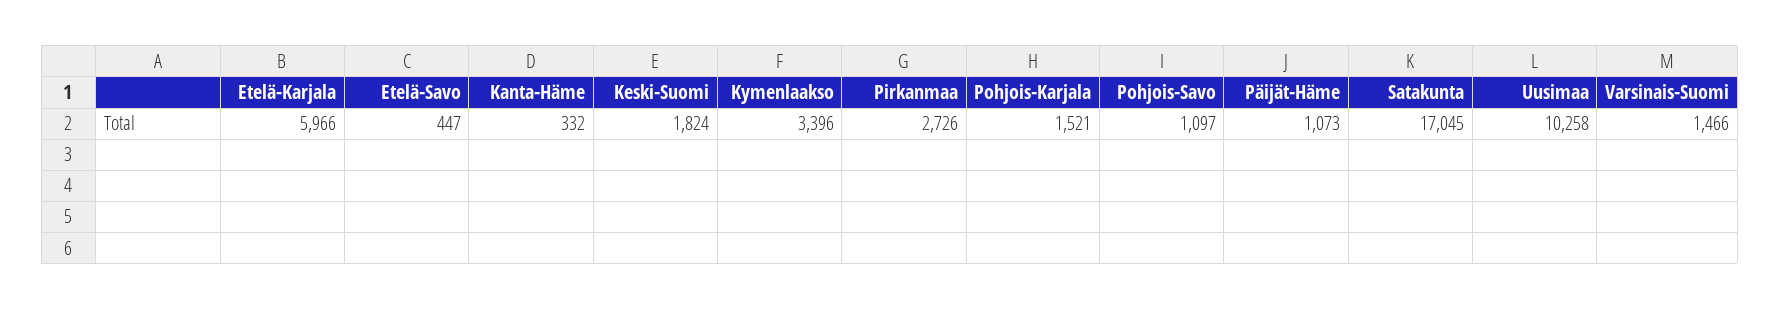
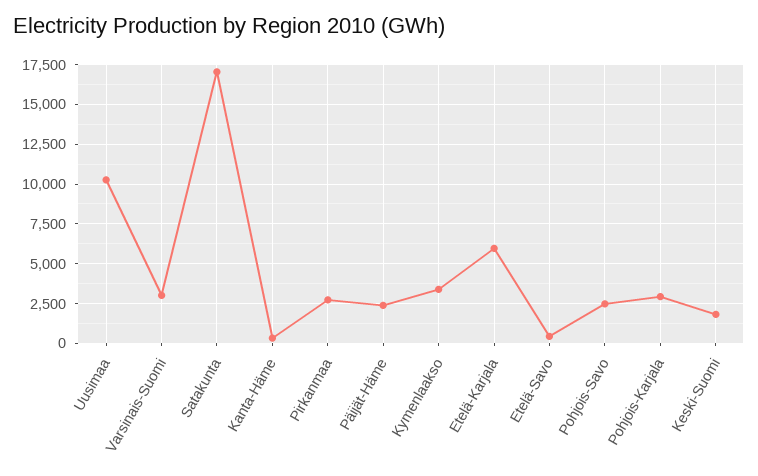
  {
    "Etelä-Karjala": 5966,
    "Etelä-Savo": 447,
    "Kanta-Häme": 332,
    "Keski-Suomi": 1824,
    "Kymenlaakso": 3396,
    "Pirkanmaa": 2726,
-   "Pohjois-Karjala": 1521,
+   "Pohjois-Karjala": 3000,
-   "Pohjois-Savo": 1097,
+   "Pohjois-Savo": 2500,
-   "Päijät-Häme": 1073,
+   "Päijät-Häme": 2500,
    "Satakunta": 17045,
    "Uusimaa": 10258,
-   "Varsinais-Suomi": 1466
+   "Varsinais-Suomi": 3000
  }

